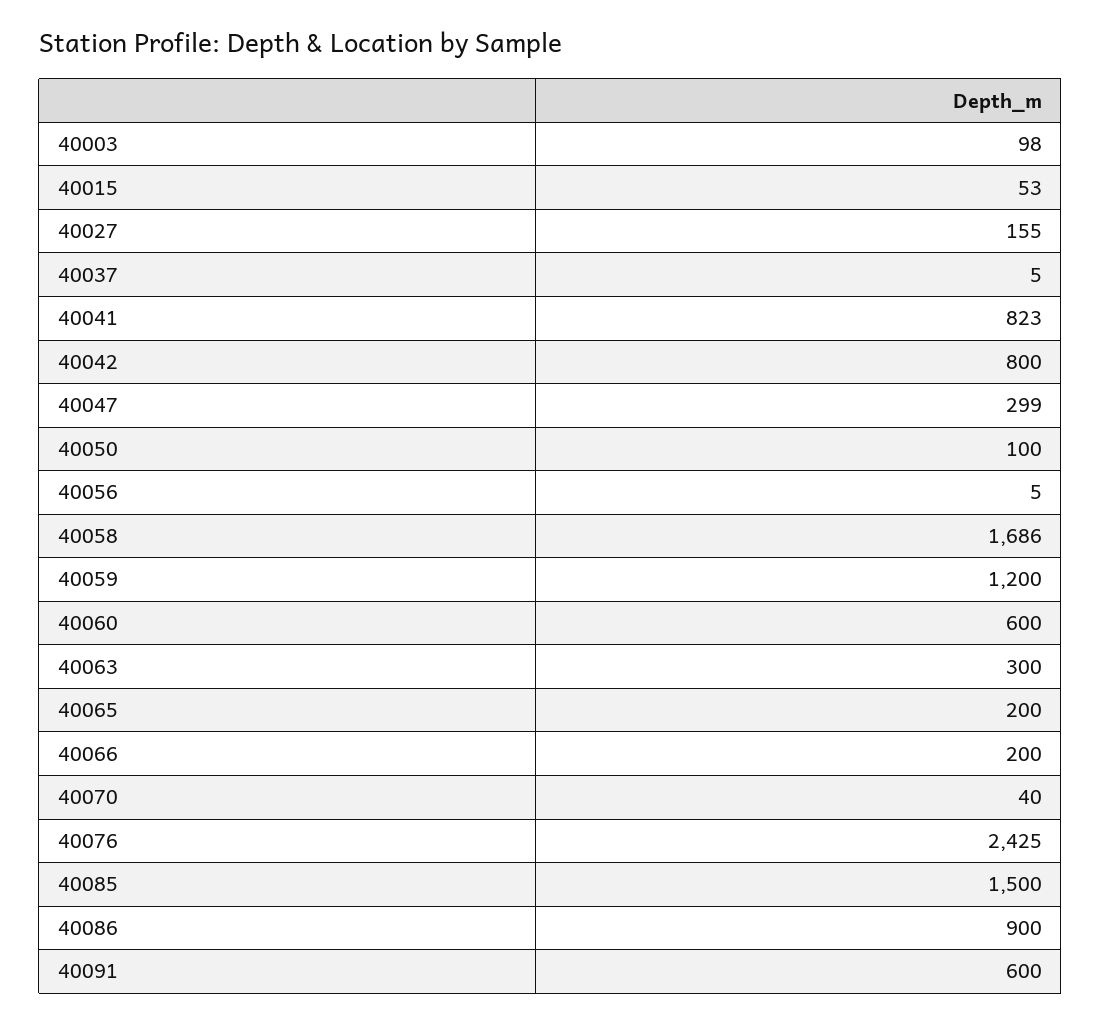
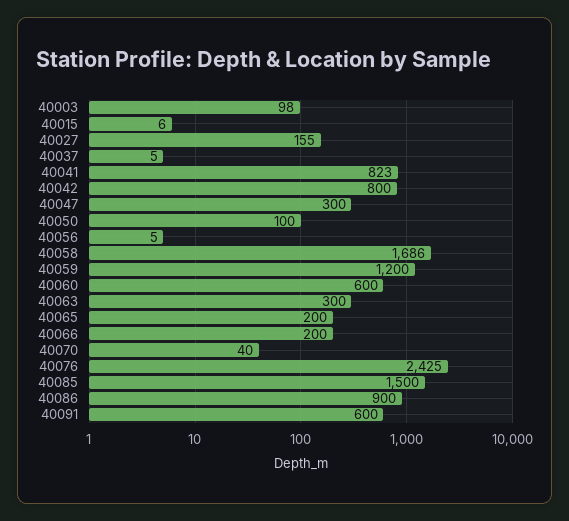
  {
    "40003": 98,
-   "40015": 53,
+   "40015": 6,
    "40027": 155,
    "40037": 5,
    "40041": 823,
    "40042": 800,
-   "40047": 299,
+   "40047": 300,
    "40050": 100,
    "40056": 5,
    "40058": 1686,
    "40059": 1200,
    "40060": 600,
    "40063": 300,
    "40065": 200,
    "40066": 200,
    "40070": 40,
    "40076": 2425,
    "40085": 1500,
    "40086": 900,
    "40091": 600
  }

